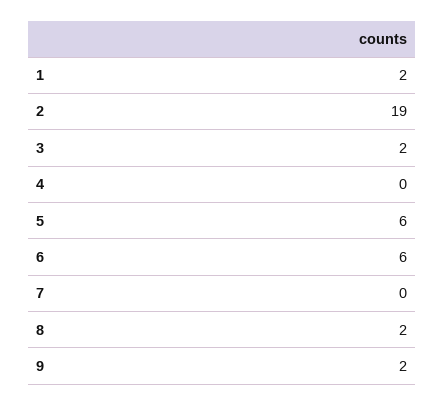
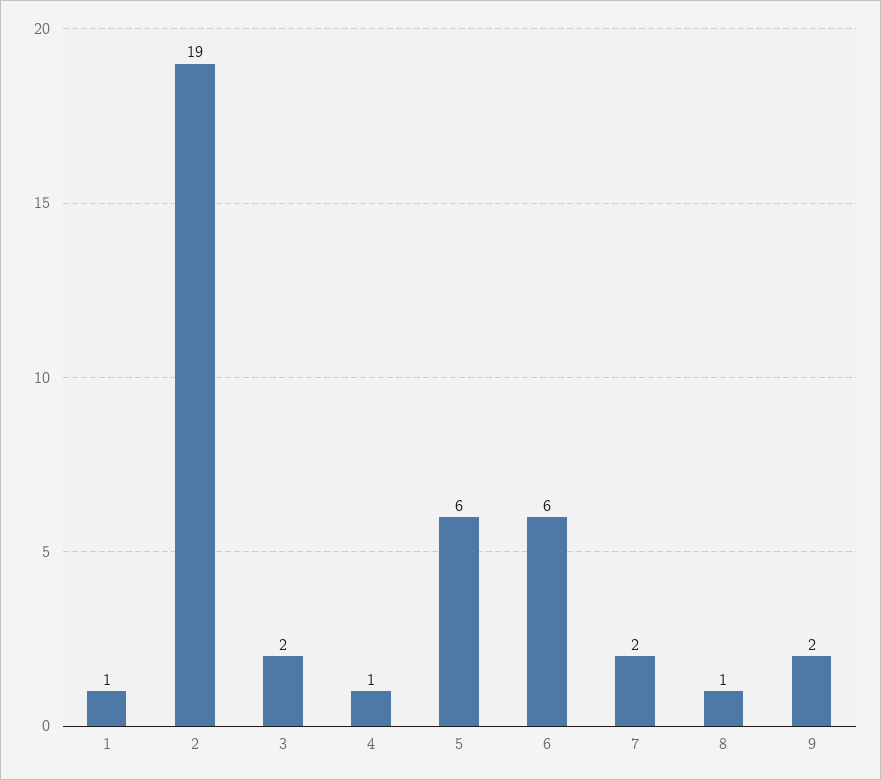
  {
-   "1": 2,
+   "1": 1,
    "2": 19,
    "3": 2,
-   "4": 0,
+   "4": 1,
    "5": 6,
    "6": 6,
-   "7": 0,
+   "7": 2,
-   "8": 2,
+   "8": 1,
    "9": 2
  }

